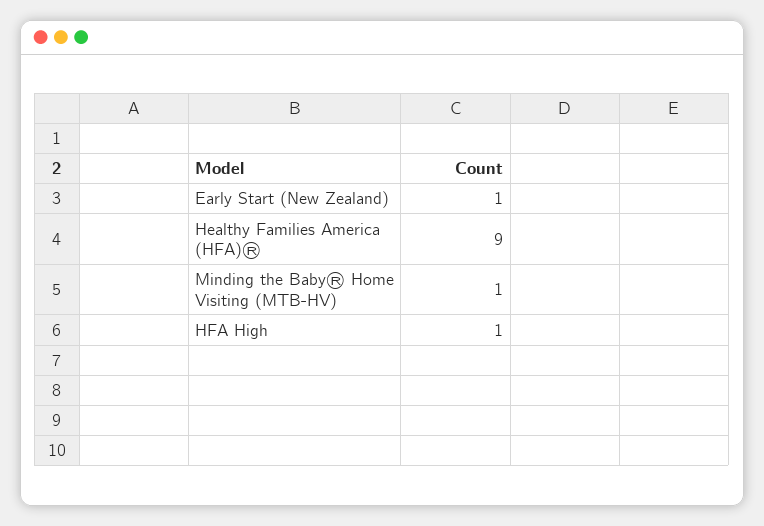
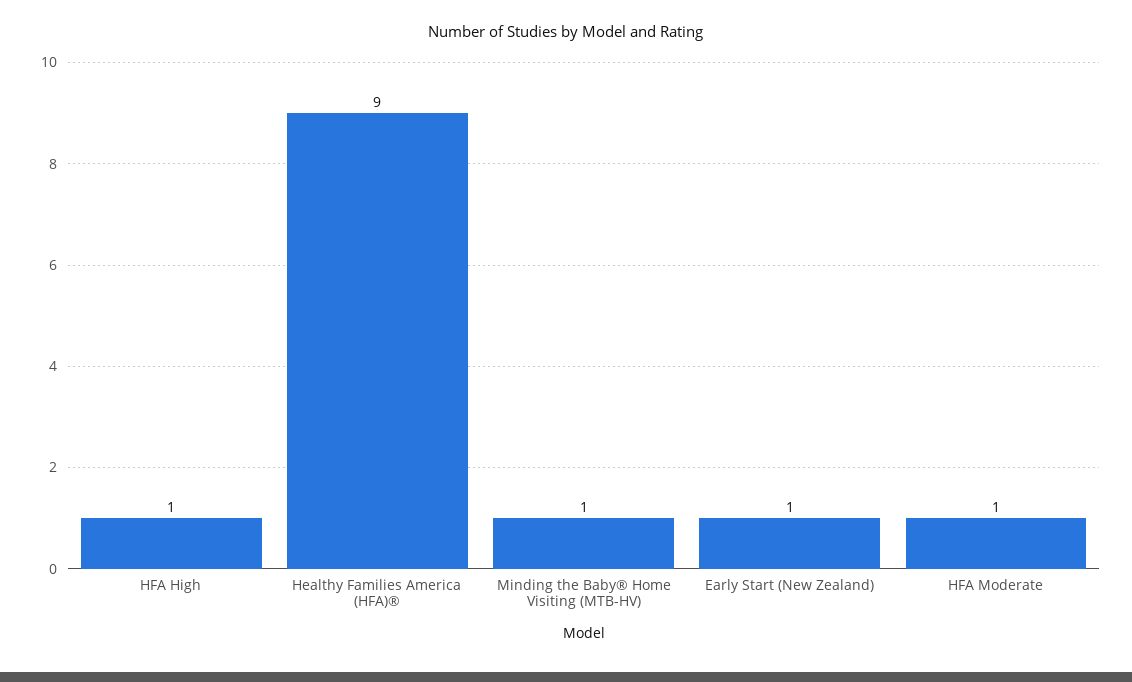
  {
    "Early Start (New Zealand)": 1,
    "Healthy Families America (HFA)®": 9,
    "Minding the Baby® Home Visiting (MTB-HV)": 1,
-   "HFA High": 1
+   "HFA High": 1,
+   "HFA Moderate": 1
  }

